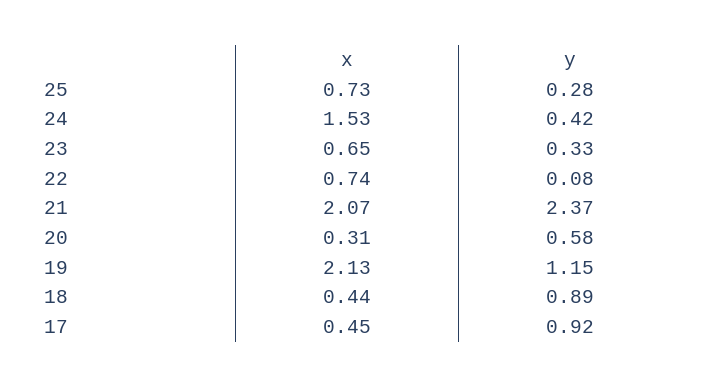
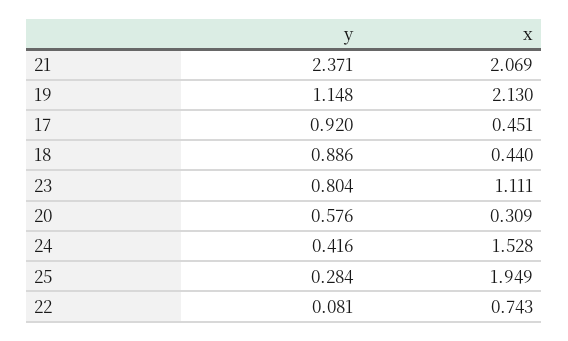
  {
    "x": {
-     "25": 0.73,
+     "25": 1.949,
      "24": 1.528,
-     "23": 0.65,
+     "23": 1.111,
      "22": 0.743,
      "21": 2.069,
      "20": 0.309,
      "19": 2.13,
      "18": 0.44,
      "17": 0.451
    },
    "y": {
      "25": 0.284,
      "24": 0.416,
-     "23": 0.33,
+     "23": 0.804,
      "22": 0.081,
      "21": 2.371,
      "20": 0.576,
      "19": 1.148,
      "18": 0.886,
      "17": 0.92
    }
  }

